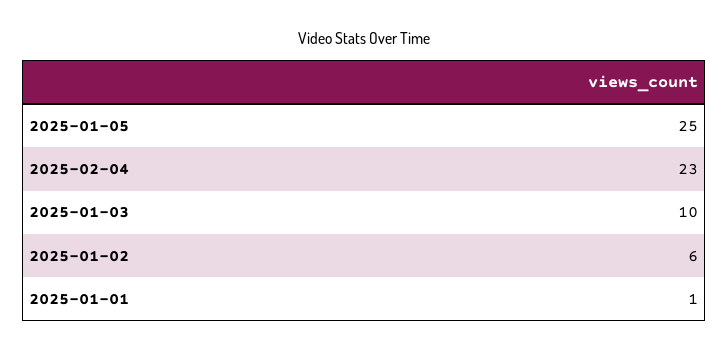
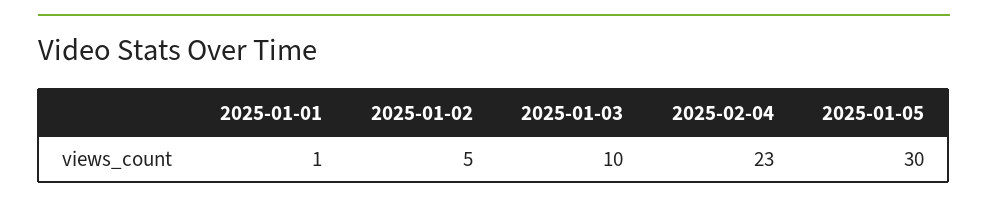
  {
-   "2025-01-05": 25,
+   "2025-01-05": 30,
    "2025-02-04": 23,
    "2025-01-03": 10,
-   "2025-01-02": 6,
+   "2025-01-02": 5,
    "2025-01-01": 1
  }

